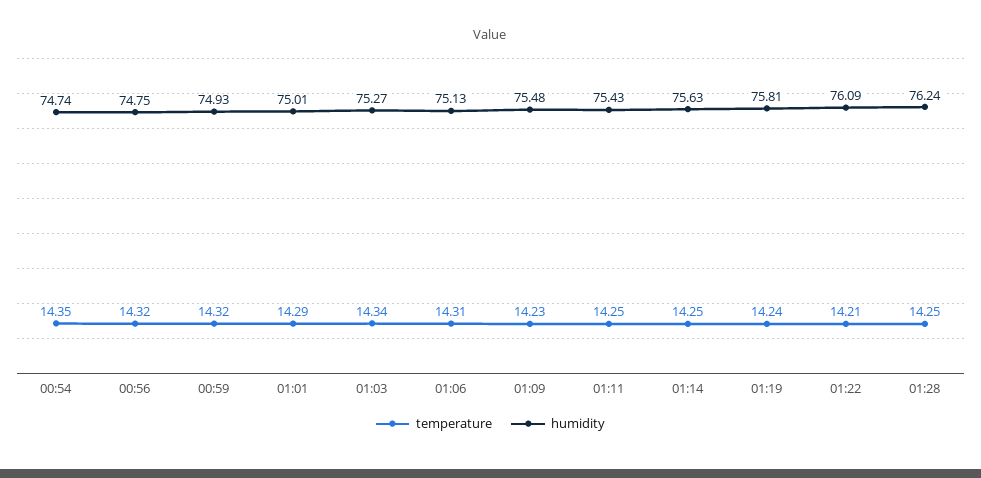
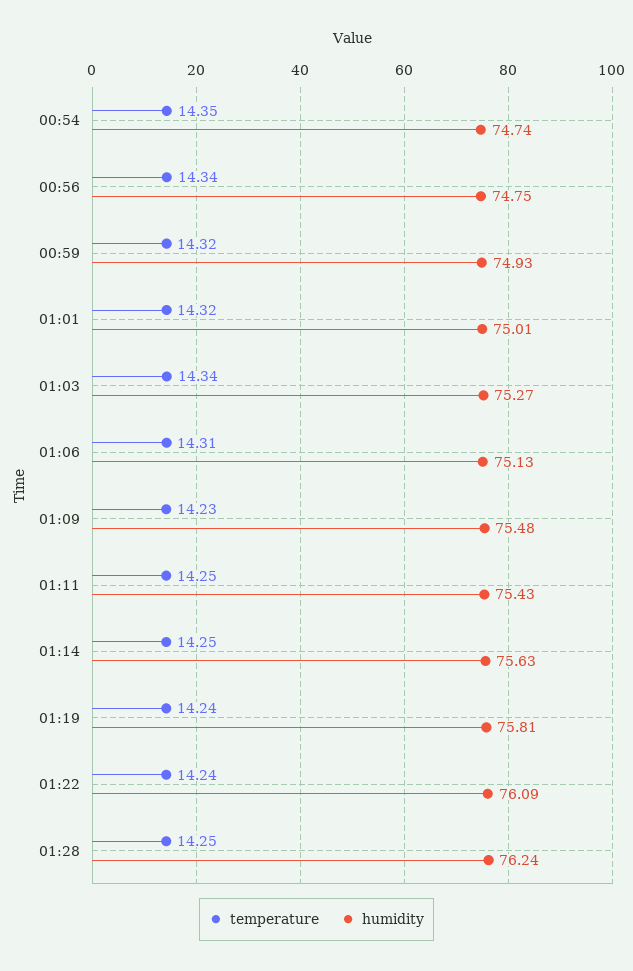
  {
    "temperature": {
      "00:54": 14.35,
-     "00:56": 14.32,
+     "00:56": 14.34,
      "00:59": 14.32,
-     "01:01": 14.29,
+     "01:01": 14.32,
      "01:03": 14.34,
      "01:06": 14.31,
      "01:09": 14.23,
      "01:11": 14.25,
      "01:14": 14.25,
      "01:19": 14.24,
-     "01:22": 14.21,
+     "01:22": 14.24,
      "01:28": 14.25
    },
    "humidity": {
      "00:54": 74.74,
      "00:56": 74.75,
      "00:59": 74.93,
      "01:01": 75.01,
      "01:03": 75.27,
      "01:06": 75.13,
      "01:09": 75.48,
      "01:11": 75.43,
      "01:14": 75.63,
      "01:19": 75.81,
      "01:22": 76.09,
      "01:28": 76.24
    }
  }

